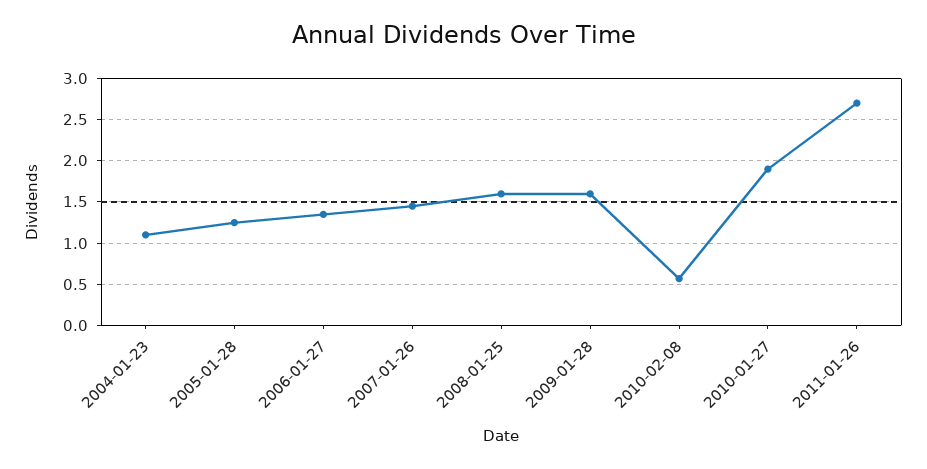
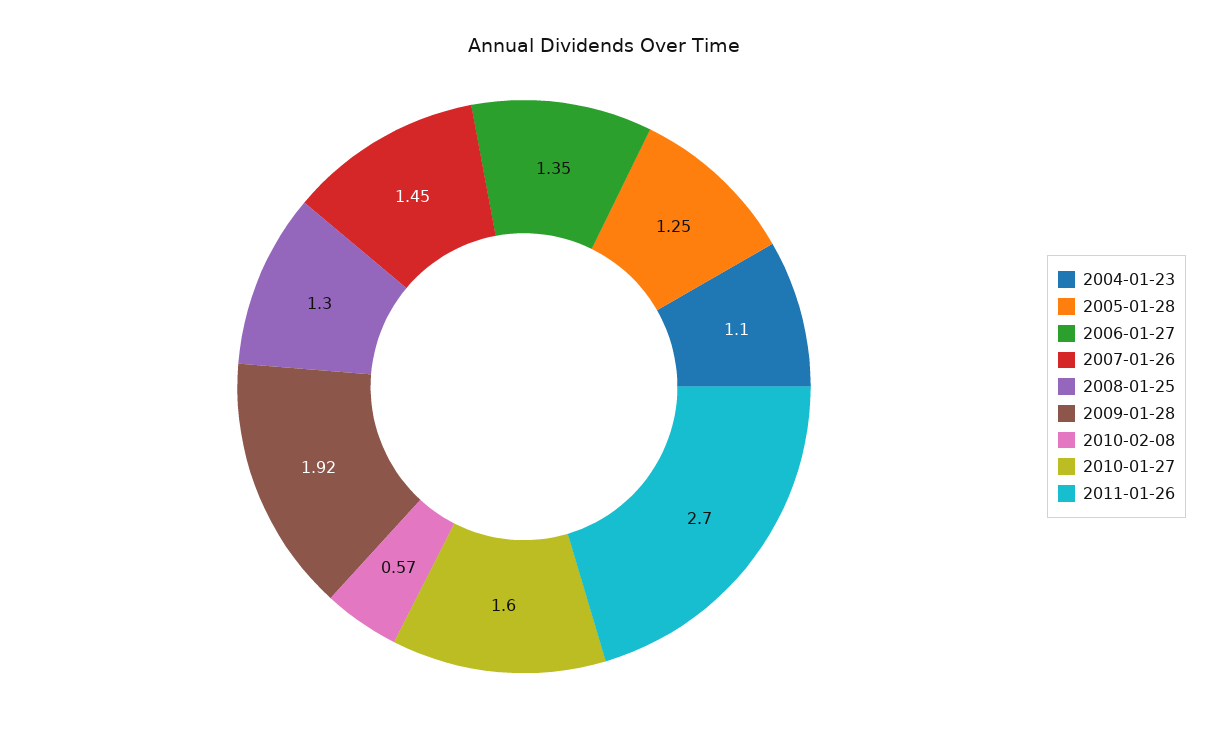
  {
    "2004-01-23": 1.1,
    "2005-01-28": 1.25,
    "2006-01-27": 1.35,
    "2007-01-26": 1.45,
-   "2008-01-25": 1.6,
+   "2008-01-25": 1.3,
-   "2009-01-28": 1.6,
+   "2009-01-28": 1.92,
    "2010-02-08": 0.57,
-   "2010-01-27": 1.9,
+   "2010-01-27": 1.6,
    "2011-01-26": 2.7
  }

